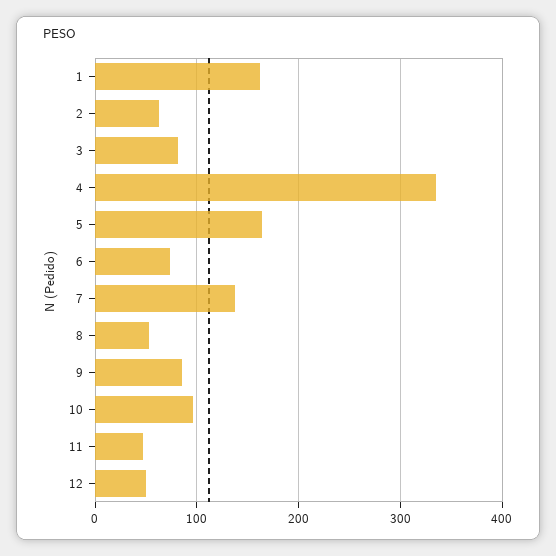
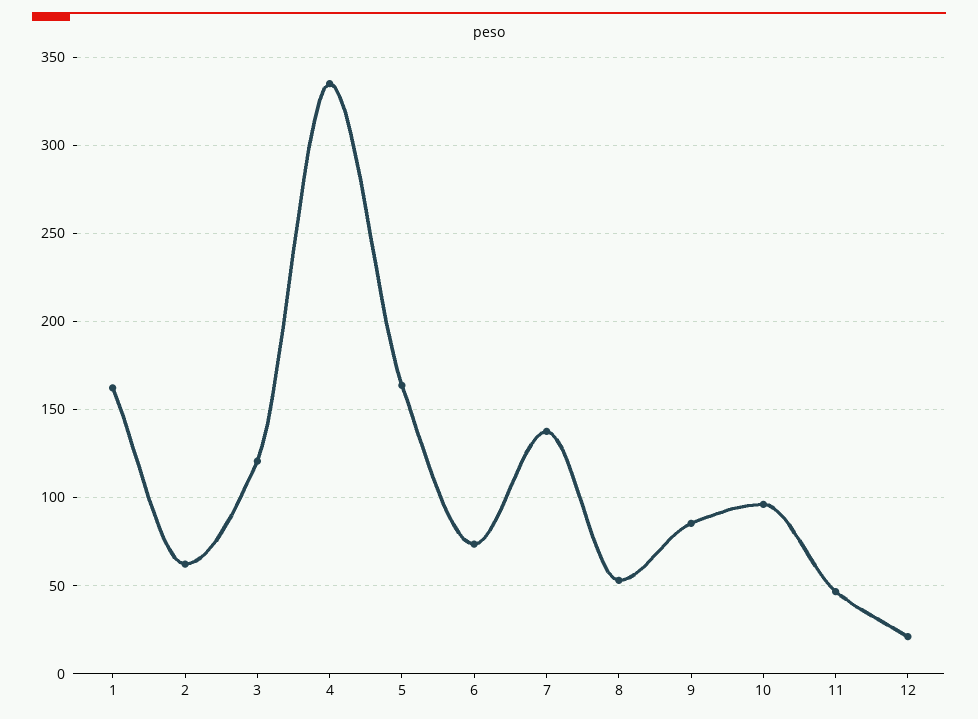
  {
    "1": 160,
    "2": 60,
-   "3": 80,
+   "3": 120,
    "4": 335,
    "5": 165,
    "6": 75,
    "7": 140,
    "8": 55,
    "9": 85,
    "10": 95,
    "11": 45,
-   "12": 50
+   "12": 20
  }

